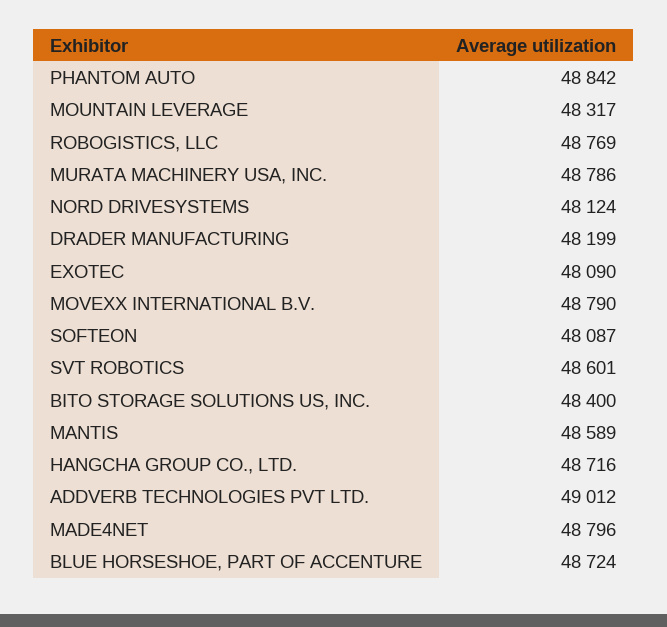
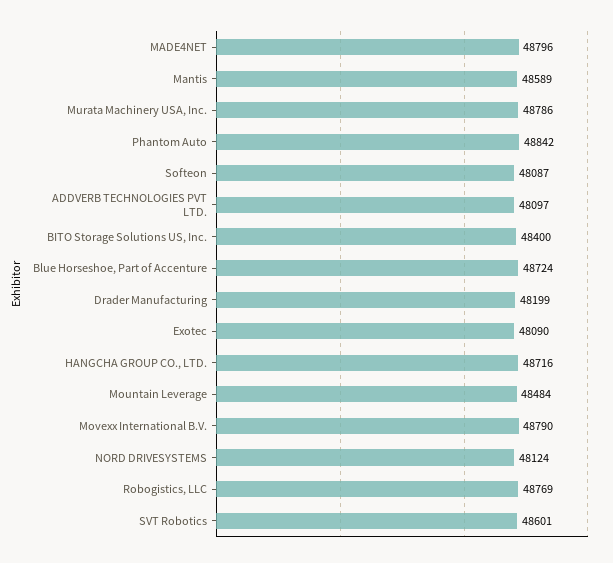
  {
    "PHANTOM AUTO": 48842,
-   "MOUNTAIN LEVERAGE": 48317,
+   "MOUNTAIN LEVERAGE": 48484,
    "ROBOGISTICS, LLC": 48769,
    "MURATA MACHINERY USA, INC.": 48786,
    "NORD DRIVESYSTEMS": 48124,
    "DRADER MANUFACTURING": 48199,
    "EXOTEC": 48090,
    "MOVEXX INTERNATIONAL B.V.": 48790,
    "SOFTEON": 48087,
    "SVT ROBOTICS": 48601,
    "BITO STORAGE SOLUTIONS US, INC.": 48400,
    "MANTIS": 48589,
    "HANGCHA GROUP CO., LTD.": 48716,
-   "ADDVERB TECHNOLOGIES PVT LTD.": 49012,
+   "ADDVERB TECHNOLOGIES PVT LTD.": 48097,
    "MADE4NET": 48796,
    "BLUE HORSESHOE, PART OF ACCENTURE": 48724
  }

